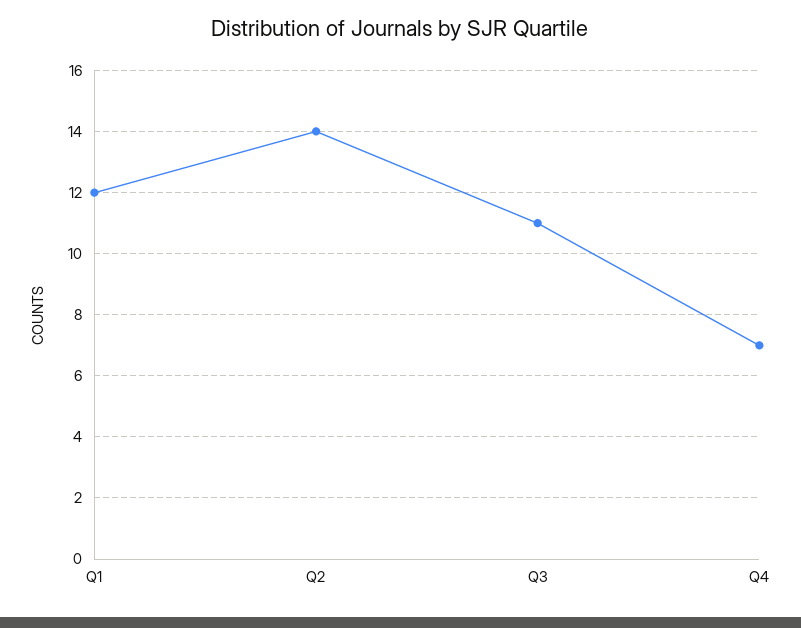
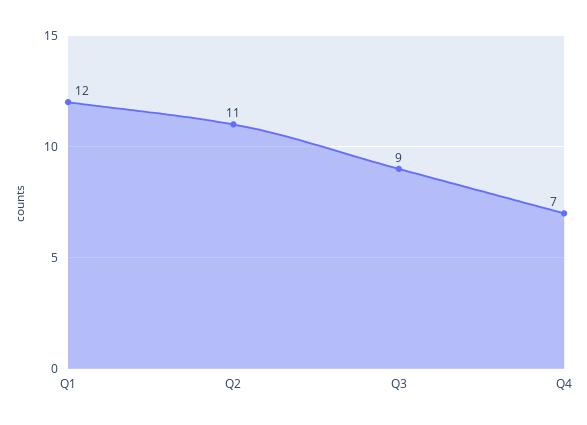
  {
    "Q1": 12,
-   "Q2": 14,
+   "Q2": 11,
-   "Q3": 11,
+   "Q3": 9,
    "Q4": 7
  }

